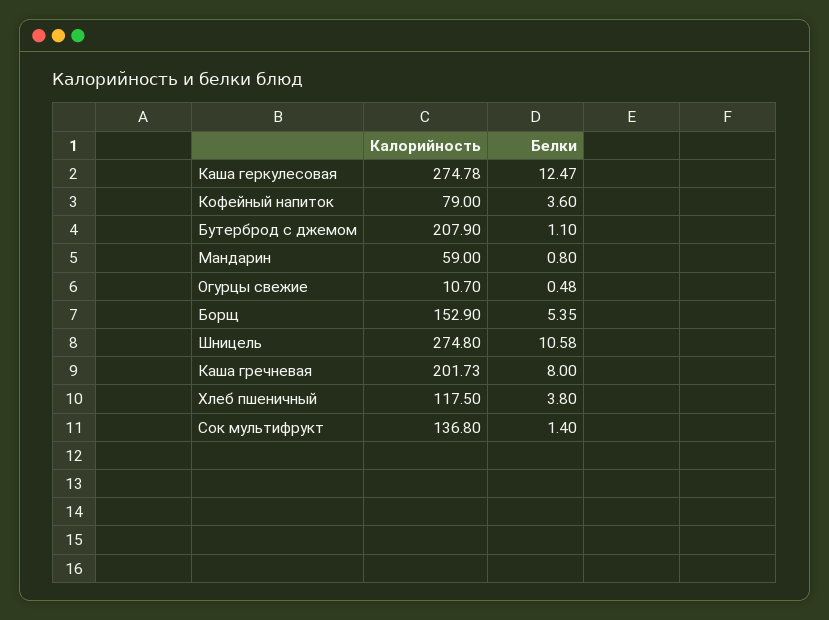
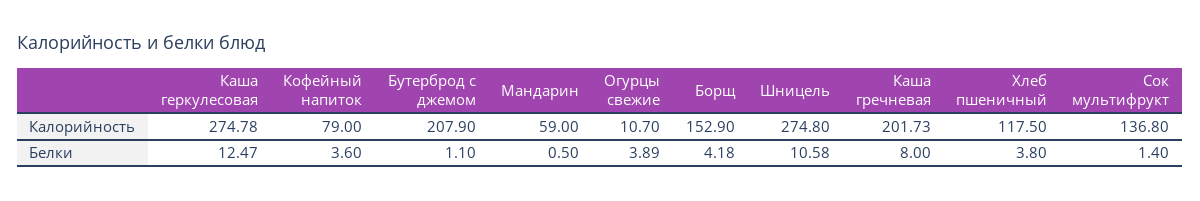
  {
    "Калорийность": {
      "Каша геркулесовая": 274.78,
      "Кофейный напиток": 79,
      "Бутерброд с джемом": 207.9,
      "Мандарин": 59,
      "Огурцы свежие": 10.7,
      "Борщ": 152.9,
      "Шницель": 274.8,
      "Каша гречневая": 201.73,
      "Хлеб пшеничный": 117.5,
      "Сок мультифрукт": 136.8
    },
    "Белки": {
      "Каша геркулесовая": 12.47,
      "Кофейный напиток": 3.6,
      "Бутерброд с джемом": 1.1,
-     "Мандарин": 0.8,
+     "Мандарин": 0.5,
-     "Огурцы свежие": 0.48,
+     "Огурцы свежие": 3.89,
-     "Борщ": 5.35,
+     "Борщ": 4.18,
      "Шницель": 10.58,
      "Каша гречневая": 8,
      "Хлеб пшеничный": 3.8,
      "Сок мультифрукт": 1.4
    }
  }

